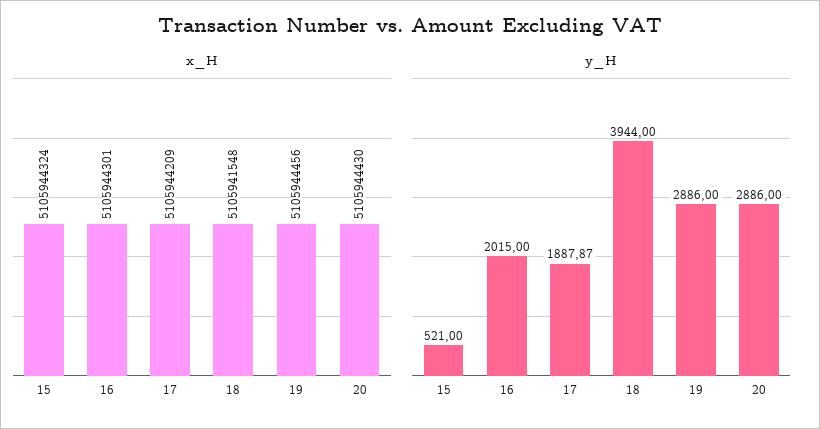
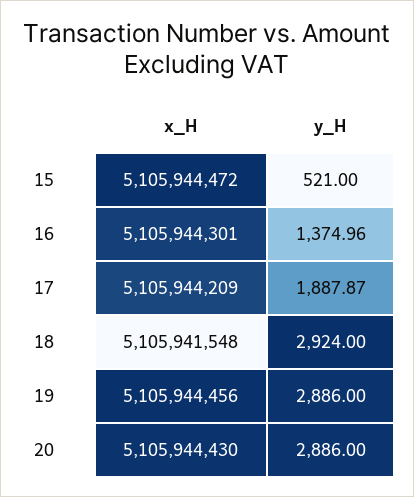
  {
    "x_H": {
-     "15": 5105944324,
+     "15": 5105944472,
      "16": 5105944301,
      "17": 5105944209,
      "18": 5105941548,
      "19": 5105944456,
      "20": 5105944430
    },
    "y_H": {
      "15": 521,
-     "16": 2015,
+     "16": 1374.96,
      "17": 1887.87,
-     "18": 3944,
+     "18": 2924,
      "19": 2886,
      "20": 2886
    }
  }

